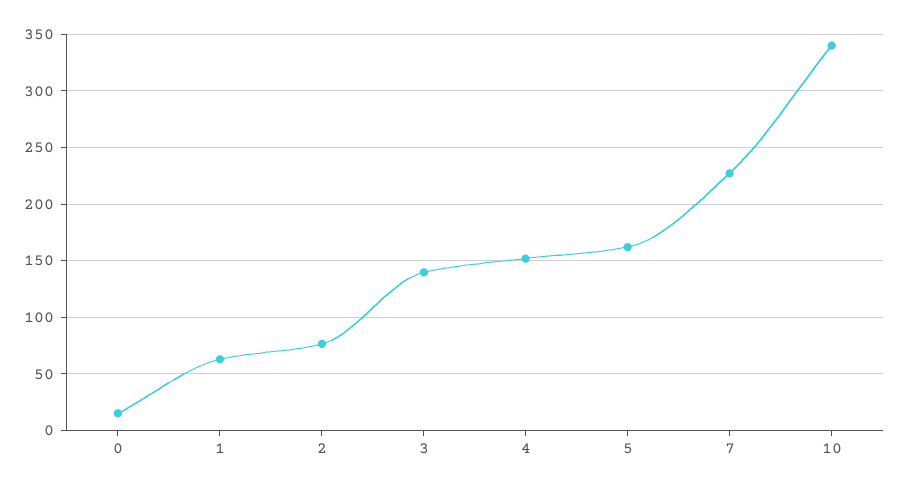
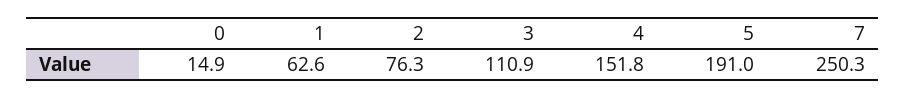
  {
    "0": 14.9,
    "1": 62.6,
    "2": 76.3,
-   "3": 140,
+   "3": 110.9,
    "4": 151.8,
-   "5": 160,
+   "5": 191,
-   "7": 230,
+   "7": 250.3
-   "10": 340
  }

